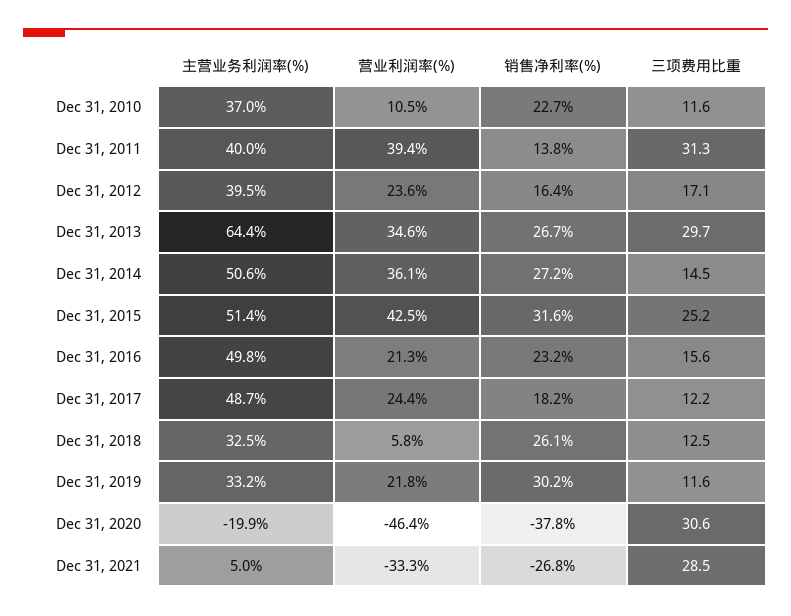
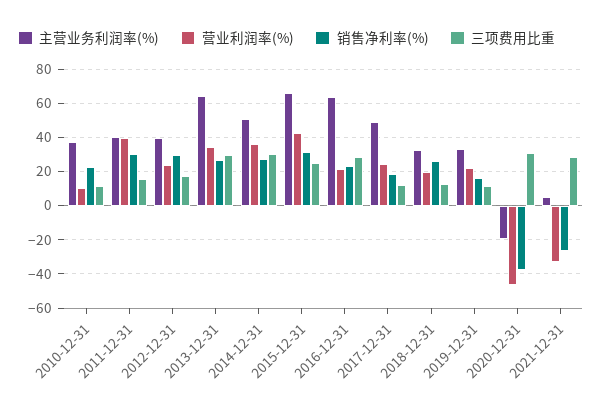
  {
    "主营业务利润率(%)": {
      "Dec 31, 2010": 37,
      "Dec 31, 2011": 40,
      "Dec 31, 2012": 39.5,
      "Dec 31, 2013": 64.4,
      "Dec 31, 2014": 50.6,
-     "Dec 31, 2015": 51.4,
+     "Dec 31, 2015": 65,
-     "Dec 31, 2016": 49.8,
+     "Dec 31, 2016": 65,
      "Dec 31, 2017": 48.7,
      "Dec 31, 2018": 32.5,
      "Dec 31, 2019": 33.2,
      "Dec 31, 2020": -19.9,
      "Dec 31, 2021": 5
    },
    "营业利润率(%)": {
      "Dec 31, 2010": 10.5,
      "Dec 31, 2011": 39.4,
      "Dec 31, 2012": 23.6,
      "Dec 31, 2013": 34.6,
      "Dec 31, 2014": 36.1,
      "Dec 31, 2015": 42.5,
      "Dec 31, 2016": 21.3,
      "Dec 31, 2017": 24.4,
-     "Dec 31, 2018": 5.8,
+     "Dec 31, 2018": 20,
      "Dec 31, 2019": 21.8,
      "Dec 31, 2020": -46.4,
      "Dec 31, 2021": -33.3
    },
    "销售净利率(%)": {
      "Dec 31, 2010": 22.7,
-     "Dec 31, 2011": 13.8,
+     "Dec 31, 2011": 30,
-     "Dec 31, 2012": 16.4,
+     "Dec 31, 2012": 30,
      "Dec 31, 2013": 26.7,
      "Dec 31, 2014": 27.2,
      "Dec 31, 2015": 31.6,
      "Dec 31, 2016": 23.2,
      "Dec 31, 2017": 18.2,
      "Dec 31, 2018": 26.1,
-     "Dec 31, 2019": 30.2,
+     "Dec 31, 2019": 15,
      "Dec 31, 2020": -37.8,
      "Dec 31, 2021": -26.8
    },
    "三项费用比重": {
      "Dec 31, 2010": 11.6,
-     "Dec 31, 2011": 31.3,
+     "Dec 31, 2011": 15,
      "Dec 31, 2012": 17.1,
      "Dec 31, 2013": 29.7,
-     "Dec 31, 2014": 14.5,
+     "Dec 31, 2014": 30,
      "Dec 31, 2015": 25.2,
-     "Dec 31, 2016": 15.6,
+     "Dec 31, 2016": 30,
      "Dec 31, 2017": 12.2,
      "Dec 31, 2018": 12.5,
      "Dec 31, 2019": 11.6,
      "Dec 31, 2020": 30.6,
      "Dec 31, 2021": 28.5
    }
  }

